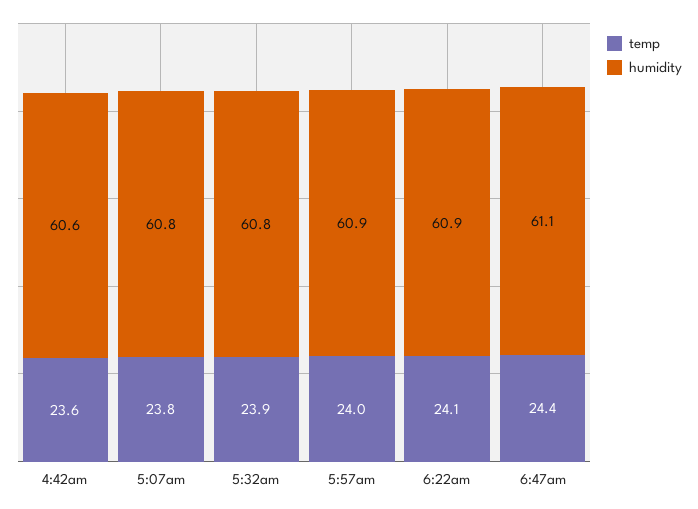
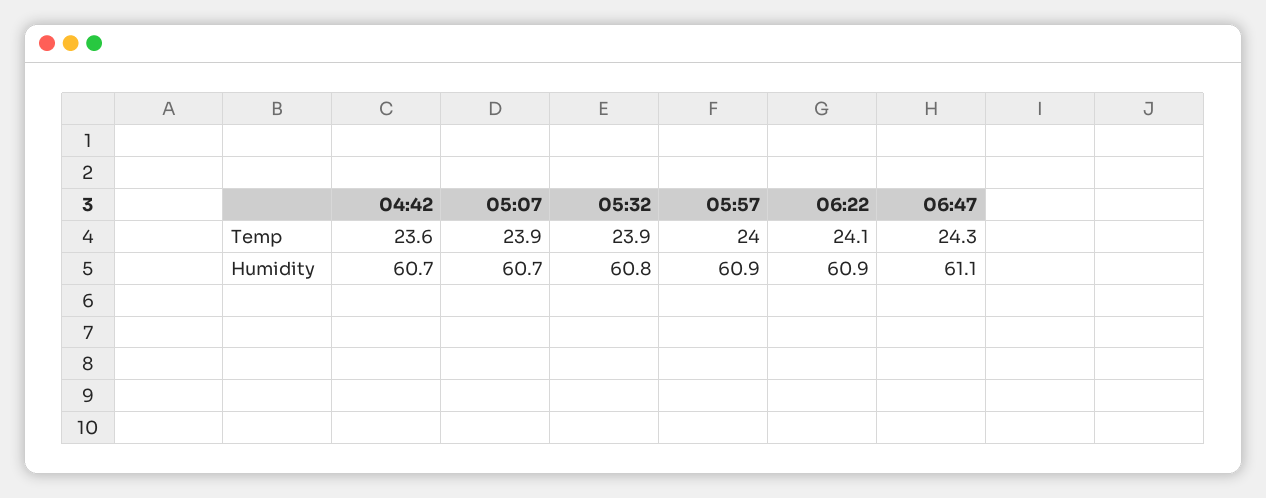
  {
    "temp": {
      "4:42am": 23.6,
-     "5:07am": 23.8,
+     "5:07am": 23.9,
      "5:32am": 23.9,
      "5:57am": 24,
      "6:22am": 24.1,
-     "6:47am": 24.4
+     "6:47am": 24.3
    },
    "humidity": {
-     "4:42am": 60.6,
+     "4:42am": 60.7,
-     "5:07am": 60.8,
+     "5:07am": 60.7,
      "5:32am": 60.8,
      "5:57am": 60.9,
      "6:22am": 60.9,
      "6:47am": 61.1
    }
  }

